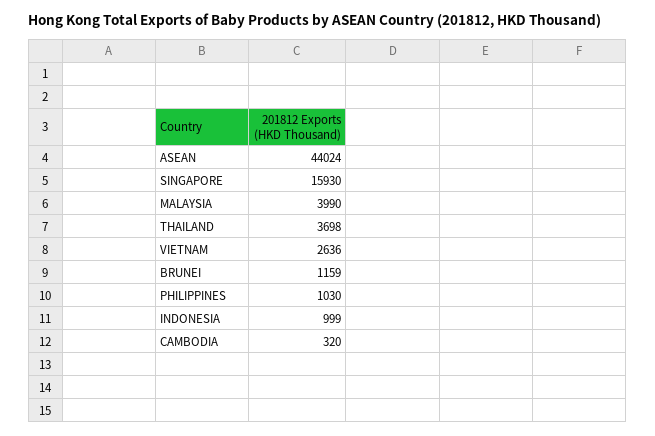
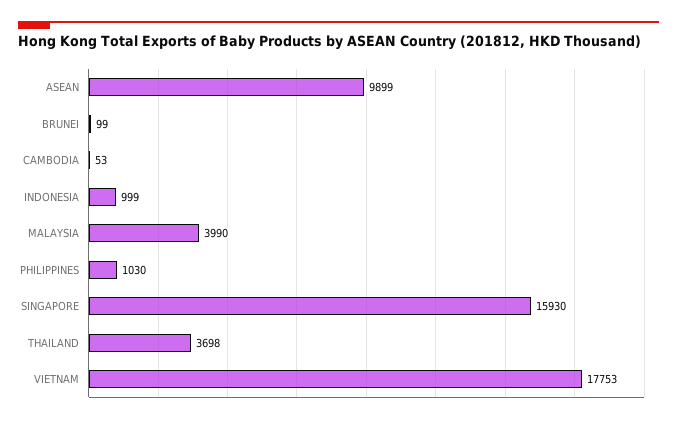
  {
-   "ASEAN": 44024,
+   "ASEAN": 9899,
    "SINGAPORE": 15930,
    "MALAYSIA": 3990,
    "THAILAND": 3698,
-   "VIETNAM": 2636,
+   "VIETNAM": 17753,
-   "BRUNEI": 1159,
+   "BRUNEI": 99,
    "PHILIPPINES": 1030,
    "INDONESIA": 999,
-   "CAMBODIA": 320
+   "CAMBODIA": 53
  }

